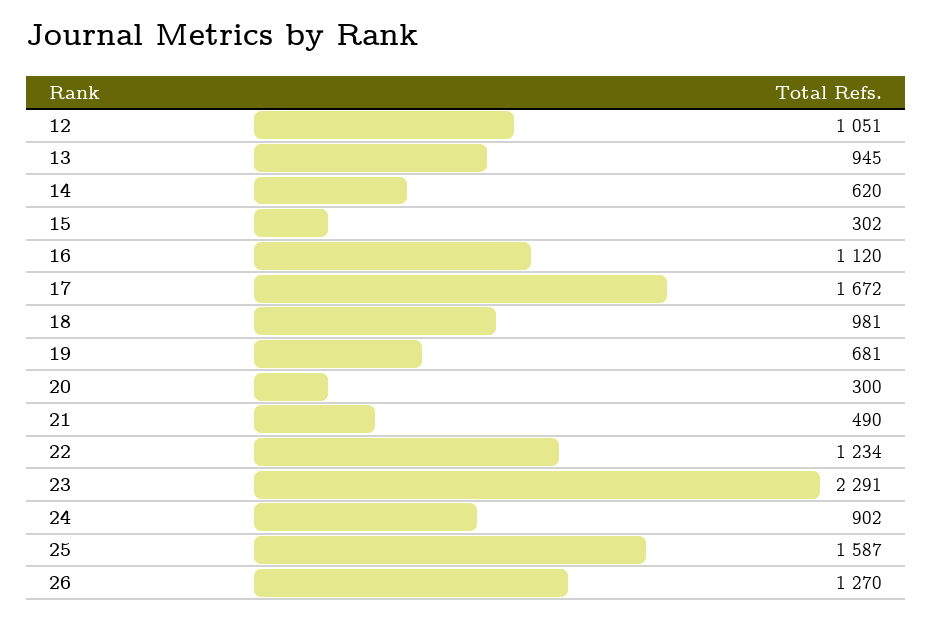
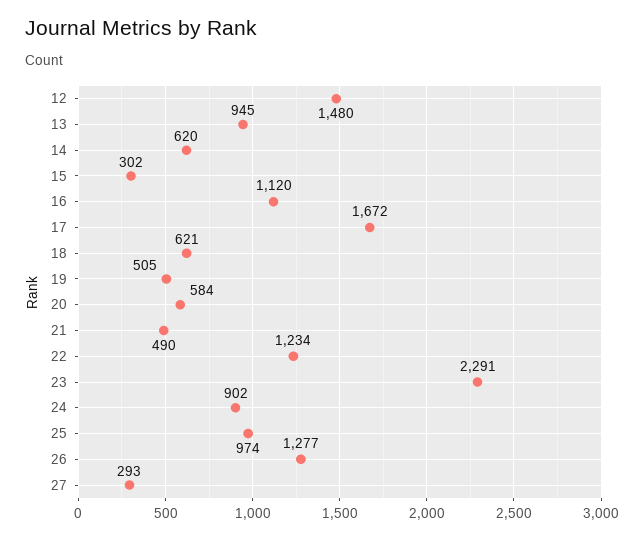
  {
-   "12": 1051,
+   "12": 1480,
    "13": 945,
    "14": 620,
    "15": 302,
    "16": 1120,
    "17": 1672,
-   "18": 981,
+   "18": 621,
-   "19": 681,
+   "19": 505,
-   "20": 300,
+   "20": 584,
    "21": 490,
    "22": 1234,
    "23": 2291,
    "24": 902,
-   "25": 1587,
+   "25": 974,
-   "26": 1270
+   "26": 1277,
+   "27": 293
  }

